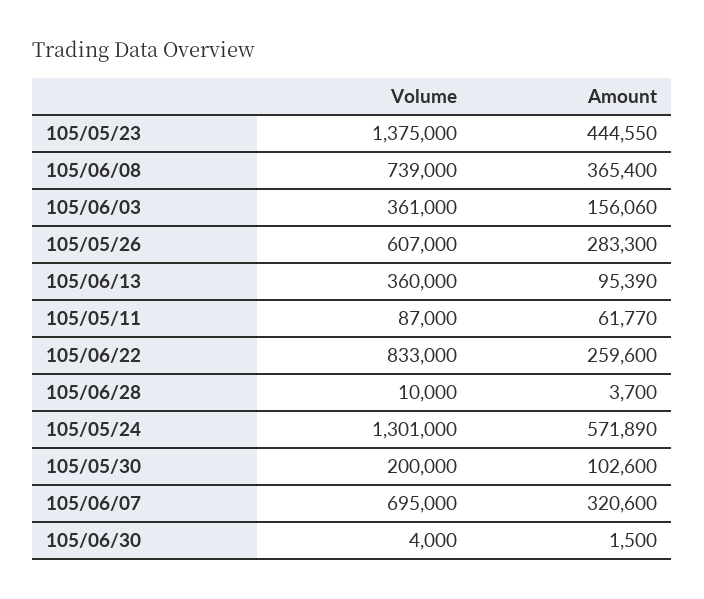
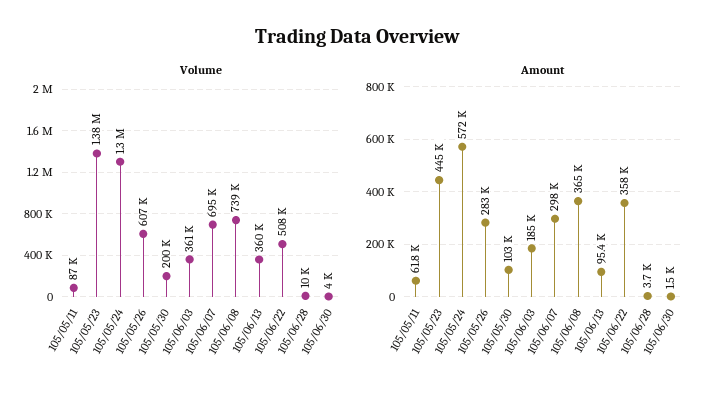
  {
    "Volume": {
      "105/05/23": 1375000,
      "105/06/08": 739000,
      "105/06/03": 361000,
      "105/05/26": 607000,
      "105/06/13": 360000,
      "105/05/11": 87000,
-     "105/06/22": 833000,
+     "105/06/22": 508000,
      "105/06/28": 10000,
      "105/05/24": 1301000,
      "105/05/30": 200000,
      "105/06/07": 695000,
      "105/06/30": 4000
    },
    "Amount": {
      "105/05/23": 444550,
      "105/06/08": 365400,
-     "105/06/03": 156060,
+     "105/06/03": 185000,
      "105/05/26": 283300,
      "105/06/13": 95390,
      "105/05/11": 61770,
-     "105/06/22": 259600,
+     "105/06/22": 358000,
      "105/06/28": 3700,
      "105/05/24": 571890,
      "105/05/30": 102600,
-     "105/06/07": 320600,
+     "105/06/07": 298000,
      "105/06/30": 1500
    }
  }

